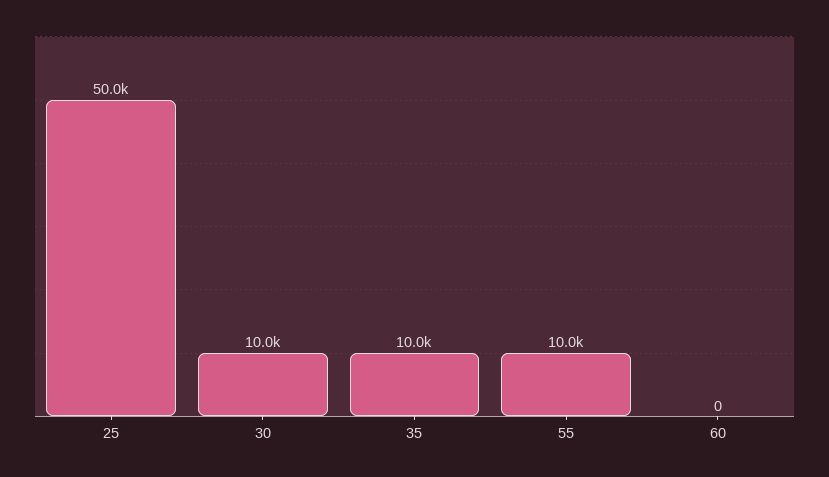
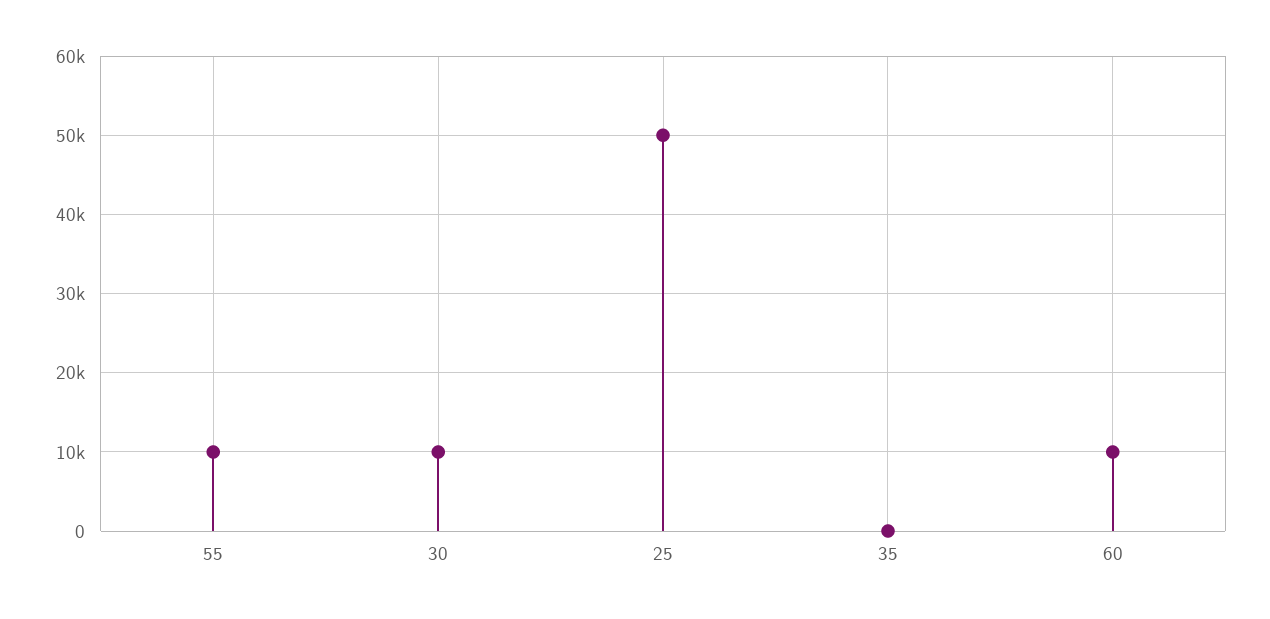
  {
    "25": 50000,
    "30": 10000,
-   "35": 10000,
+   "35": 0,
    "55": 10000,
-   "60": 0
+   "60": 10000
  }

